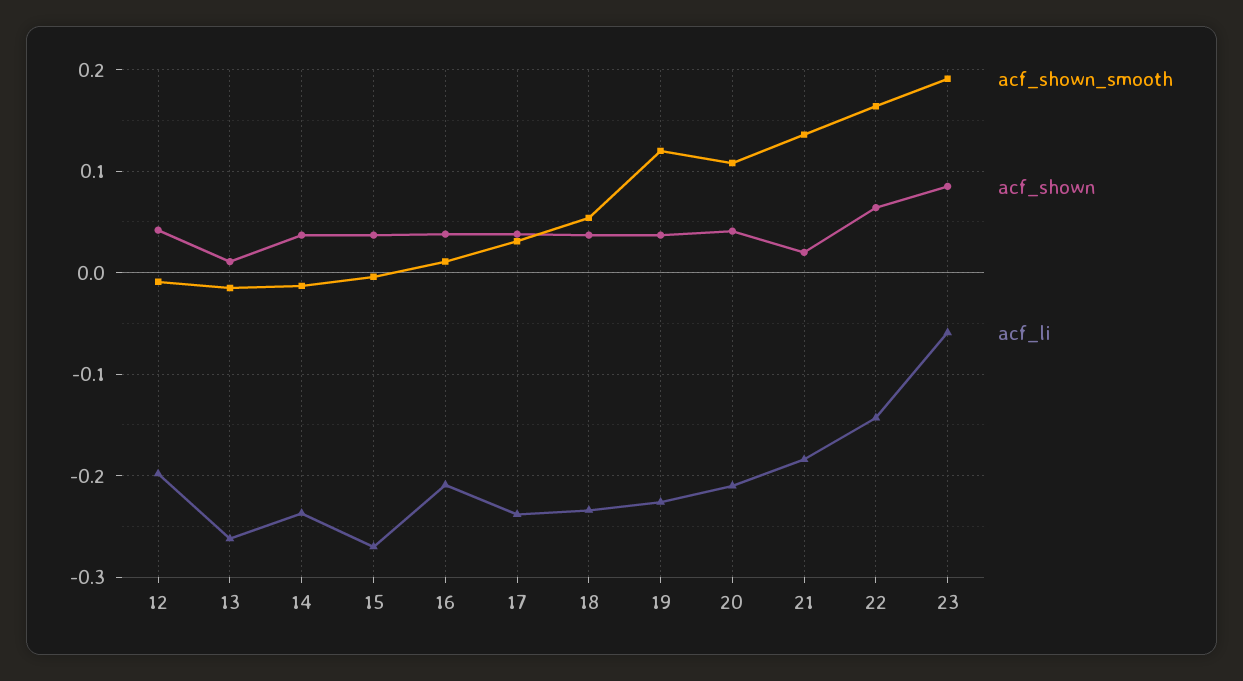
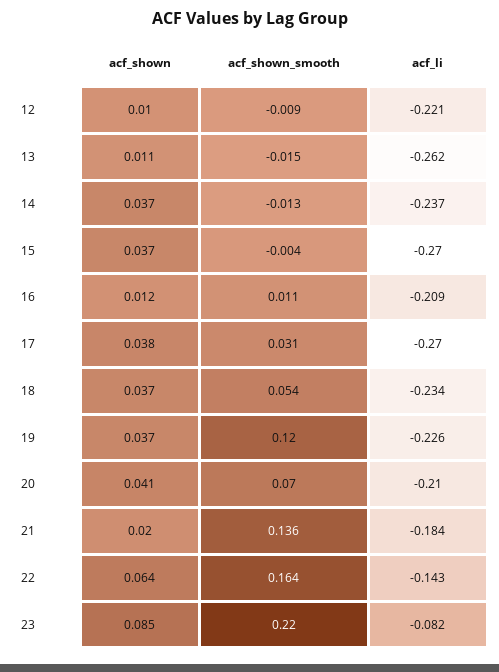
  {
    "acf_shown_smooth": {
      "12": -0.009,
      "13": -0.015,
      "14": -0.013,
      "15": -0.004,
      "16": 0.011,
      "17": 0.031,
      "18": 0.054,
      "19": 0.12,
-     "20": 0.11,
+     "20": 0.07,
      "21": 0.136,
      "22": 0.164,
-     "23": 0.19
+     "23": 0.22
    },
    "acf_shown": {
-     "12": 0.04,
+     "12": 0.01,
      "13": 0.011,
      "14": 0.037,
      "15": 0.037,
-     "16": 0.04,
+     "16": 0.012,
      "17": 0.038,
      "18": 0.037,
      "19": 0.037,
      "20": 0.041,
      "21": 0.02,
      "22": 0.064,
      "23": 0.085
    },
    "acf_li": {
-     "12": -0.2,
+     "12": -0.221,
      "13": -0.262,
      "14": -0.237,
      "15": -0.27,
      "16": -0.209,
-     "17": -0.24,
+     "17": -0.27,
      "18": -0.234,
      "19": -0.226,
      "20": -0.21,
      "21": -0.184,
      "22": -0.143,
-     "23": -0.06
+     "23": -0.082
    }
  }

